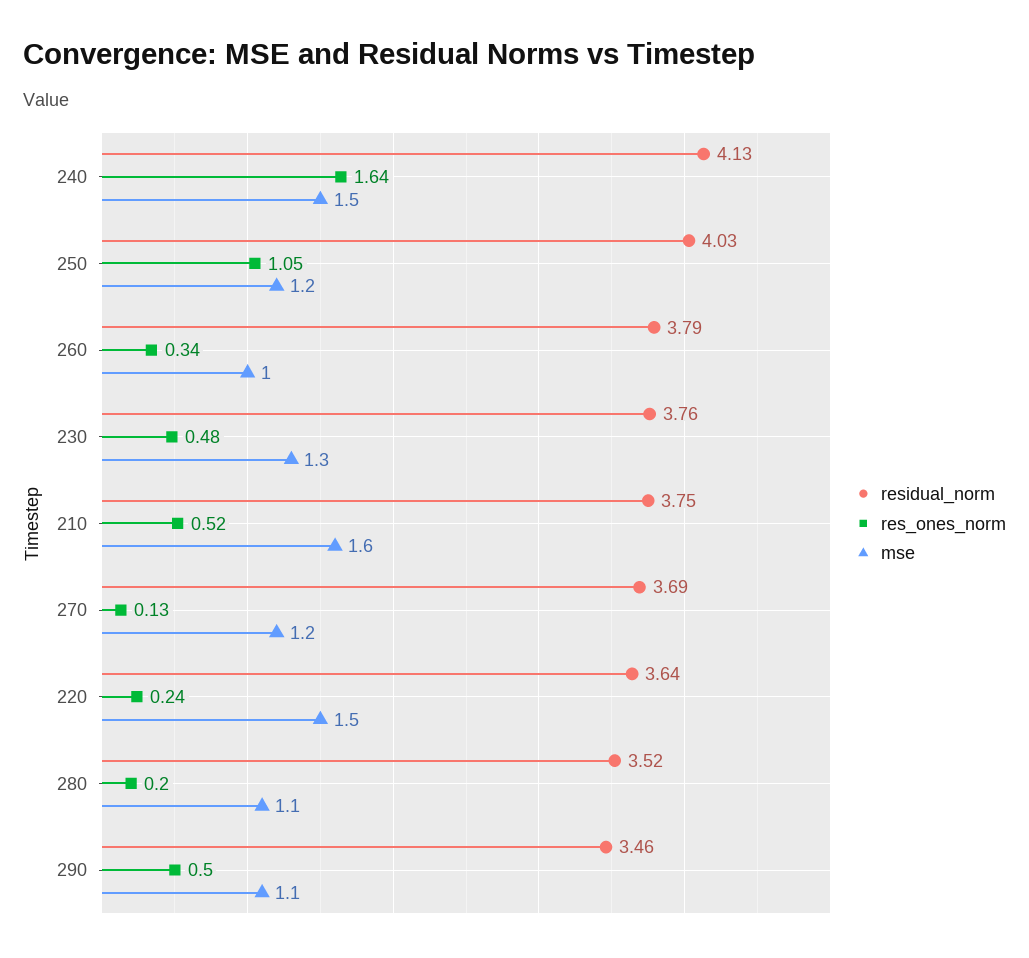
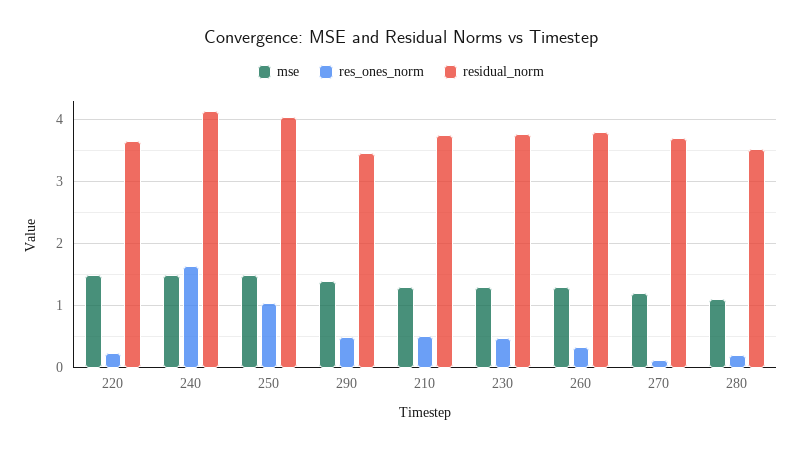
  {
    "residual_norm": {
      "240": 4.13,
      "250": 4.03,
      "260": 3.79,
      "230": 3.76,
      "210": 3.75,
      "270": 3.69,
      "220": 3.64,
      "280": 3.52,
      "290": 3.46
    },
    "res_ones_norm": {
      "240": 1.64,
      "250": 1.05,
      "260": 0.34,
      "230": 0.48,
      "210": 0.52,
      "270": 0.13,
      "220": 0.24,
      "280": 0.2,
      "290": 0.5
    },
    "mse": {
      "240": 1.5,
-     "250": 1.2,
+     "250": 1.5,
-     "260": 1,
+     "260": 1.3,
      "230": 1.3,
-     "210": 1.6,
+     "210": 1.3,
      "270": 1.2,
      "220": 1.5,
      "280": 1.1,
-     "290": 1.1
+     "290": 1.4
    }
  }

